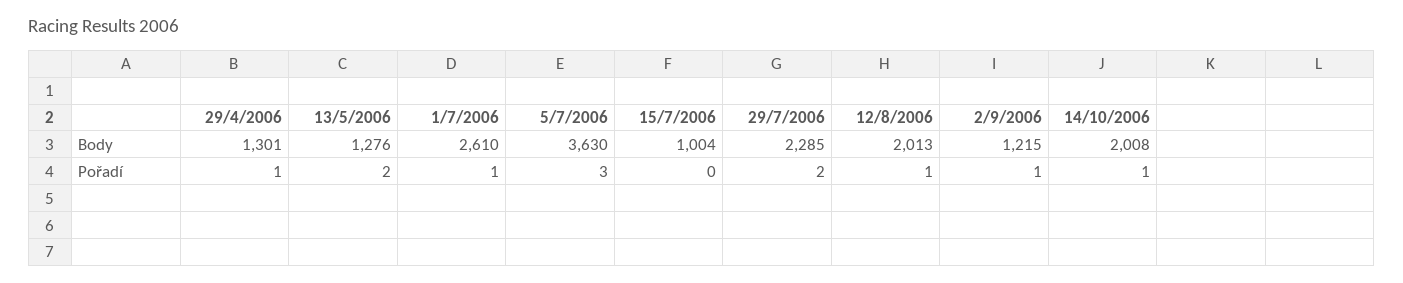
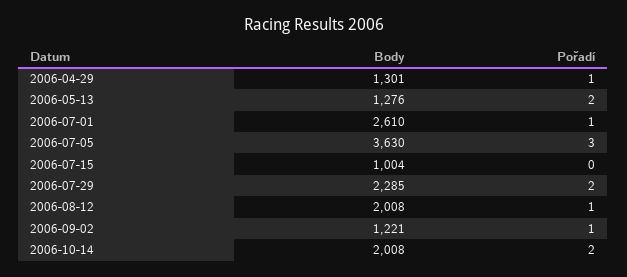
  {
    "29/4/2006": {
      "Body": 1301,
      "Pořadí": 1
    },
    "13/5/2006": {
      "Body": 1276,
      "Pořadí": 2
    },
    "1/7/2006": {
      "Body": 2610,
      "Pořadí": 1
    },
    "5/7/2006": {
      "Body": 3630,
      "Pořadí": 3
    },
    "15/7/2006": {
      "Body": 1004,
      "Pořadí": 0
    },
    "29/7/2006": {
      "Body": 2285,
      "Pořadí": 2
    },
    "12/8/2006": {
-     "Body": 2013,
+     "Body": 2008,
      "Pořadí": 1
    },
    "2/9/2006": {
-     "Body": 1215,
+     "Body": 1221,
      "Pořadí": 1
    },
    "14/10/2006": {
      "Body": 2008,
-     "Pořadí": 1
+     "Pořadí": 2
    }
  }

